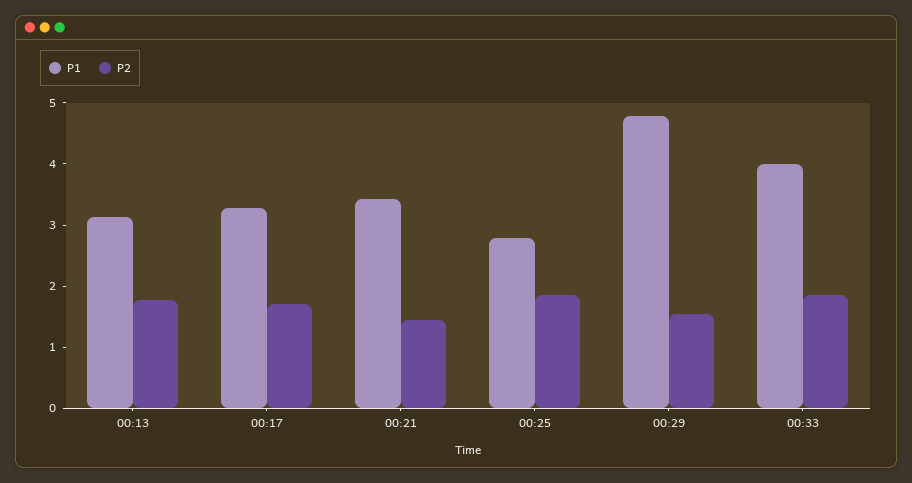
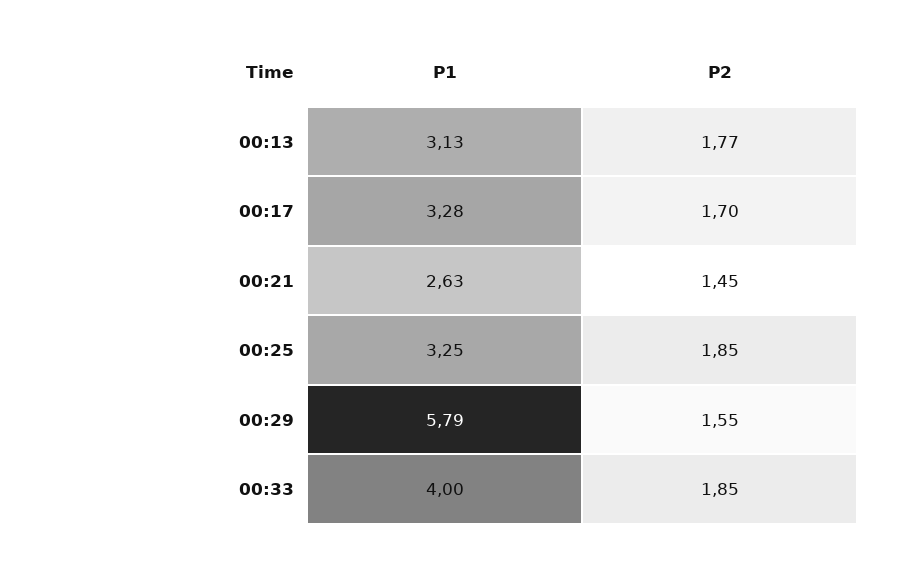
  {
    "P1": {
      "00:13": 3.13,
      "00:17": 3.28,
-     "00:21": 3.4,
+     "00:21": 2.63,
-     "00:25": 2.8,
+     "00:25": 3.25,
-     "00:29": 4.8,
+     "00:29": 5.79,
      "00:33": 4
    },
    "P2": {
      "00:13": 1.77,
      "00:17": 1.7,
      "00:21": 1.45,
      "00:25": 1.85,
      "00:29": 1.55,
      "00:33": 1.85
    }
  }

